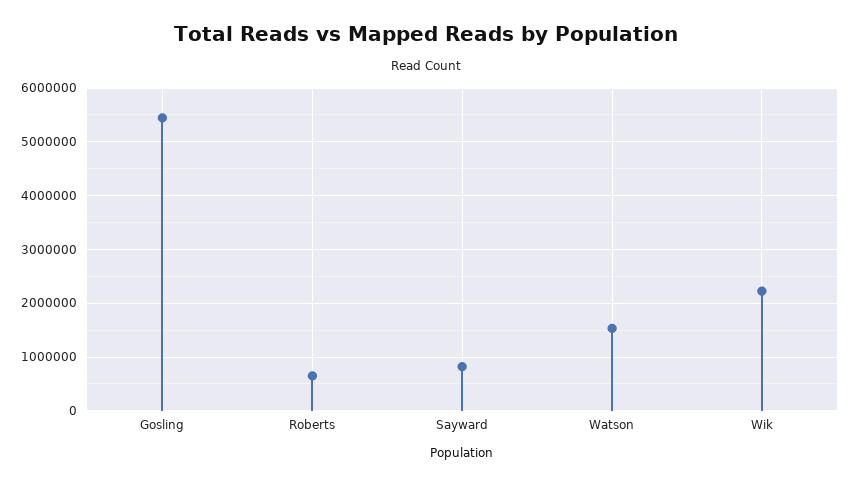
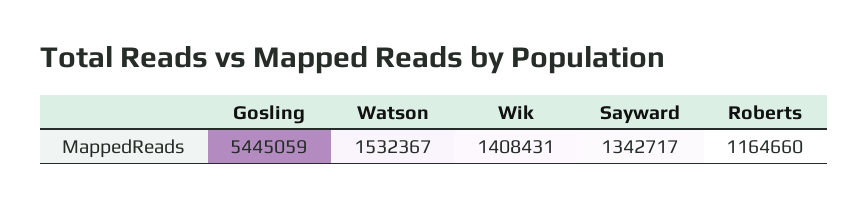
  {
    "Gosling": 5445059,
-   "Roberts": 600000,
+   "Roberts": 1164660,
-   "Sayward": 800000,
+   "Sayward": 1342717,
    "Watson": 1532367,
-   "Wik": 2200000
+   "Wik": 1408431
  }

